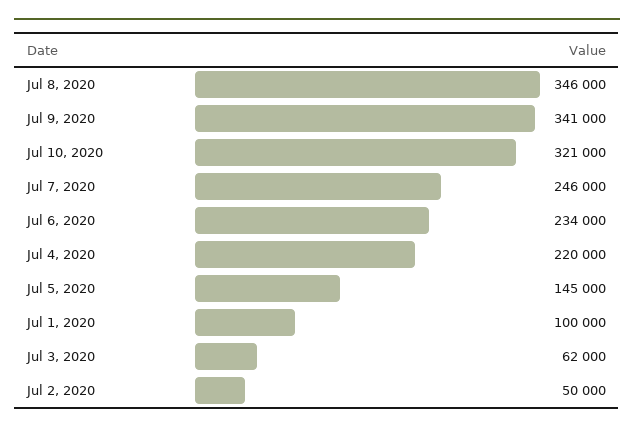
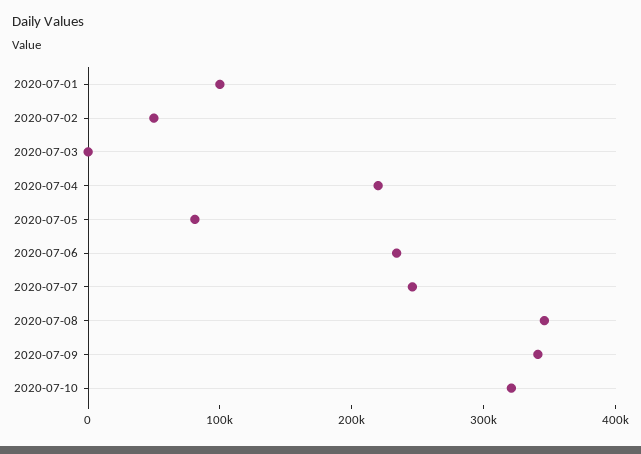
  {
    "Jul 8, 2020": 346000,
    "Jul 9, 2020": 341000,
    "Jul 10, 2020": 321000,
    "Jul 7, 2020": 246000,
    "Jul 6, 2020": 234000,
    "Jul 4, 2020": 220000,
-   "Jul 5, 2020": 145000,
+   "Jul 5, 2020": 80000,
    "Jul 1, 2020": 100000,
-   "Jul 3, 2020": 62000,
+   "Jul 3, 2020": 0,
    "Jul 2, 2020": 50000
  }

